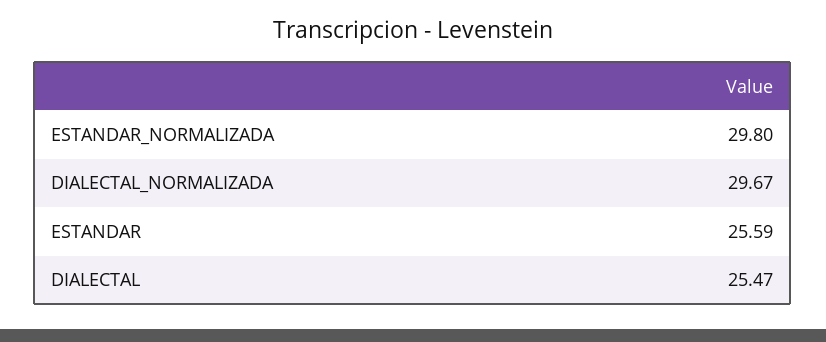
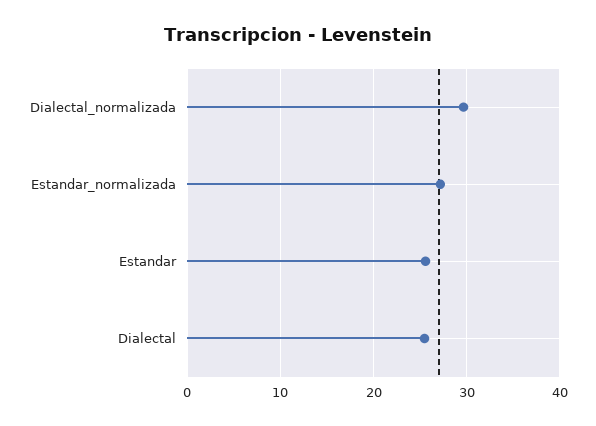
  {
-   "ESTANDAR_NORMALIZADA": 29.8,
+   "ESTANDAR_NORMALIZADA": 27,
    "DIALECTAL_NORMALIZADA": 29.67,
    "ESTANDAR": 25.59,
    "DIALECTAL": 25.47
  }

